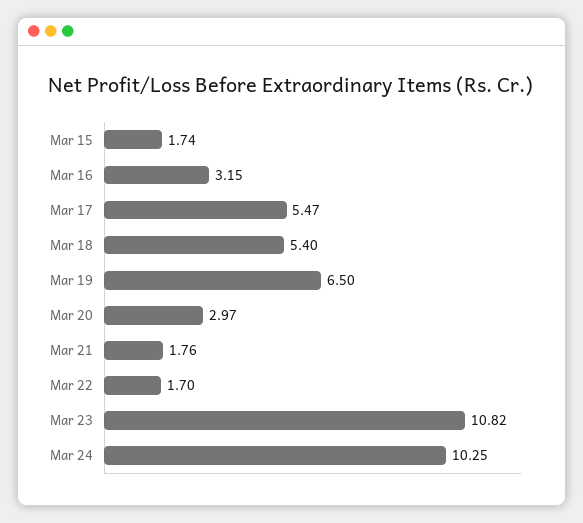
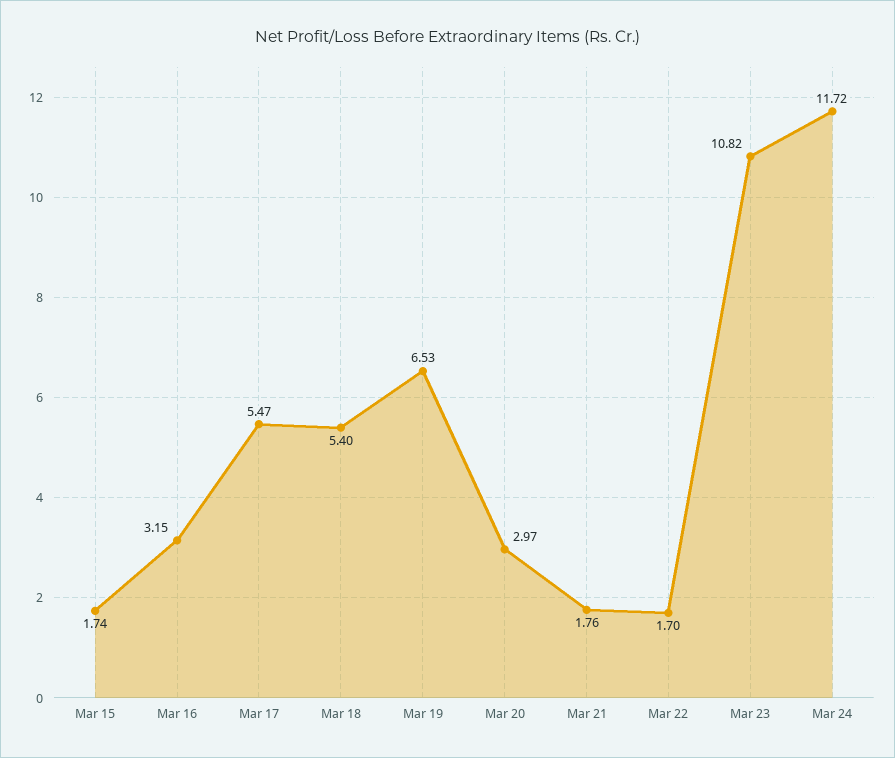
  {
    "Mar 15": 1.74,
    "Mar 16": 3.15,
    "Mar 17": 5.47,
    "Mar 18": 5.4,
-   "Mar 19": 6.5,
+   "Mar 19": 6.53,
    "Mar 20": 2.97,
    "Mar 21": 1.76,
    "Mar 22": 1.7,
    "Mar 23": 10.82,
-   "Mar 24": 10.25
+   "Mar 24": 11.72
  }

